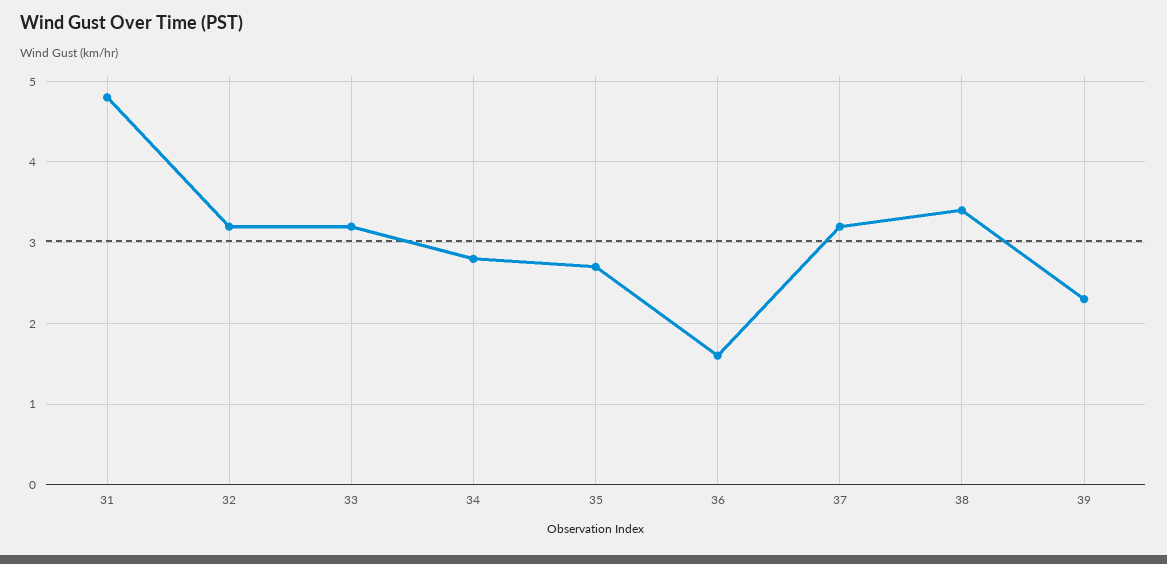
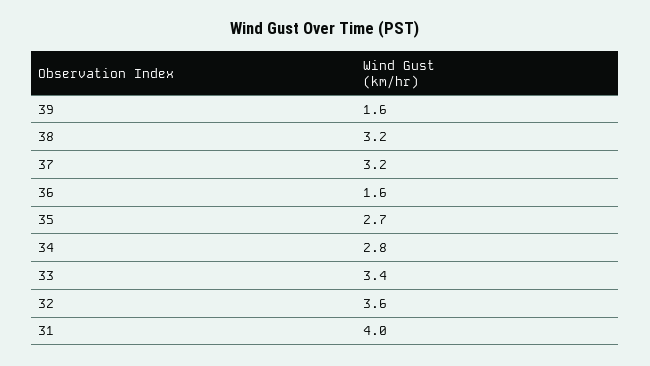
  {
-   "31": 4.8,
+   "31": 4,
-   "32": 3.2,
+   "32": 3.6,
-   "33": 3.2,
+   "33": 3.4,
    "34": 2.8,
    "35": 2.7,
    "36": 1.6,
    "37": 3.2,
-   "38": 3.4,
+   "38": 3.2,
-   "39": 2.3
+   "39": 1.6
  }

